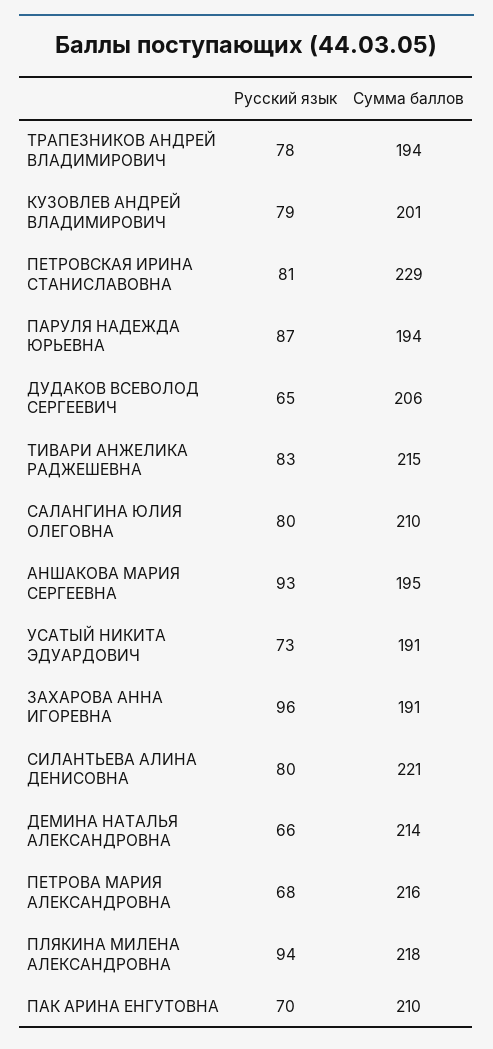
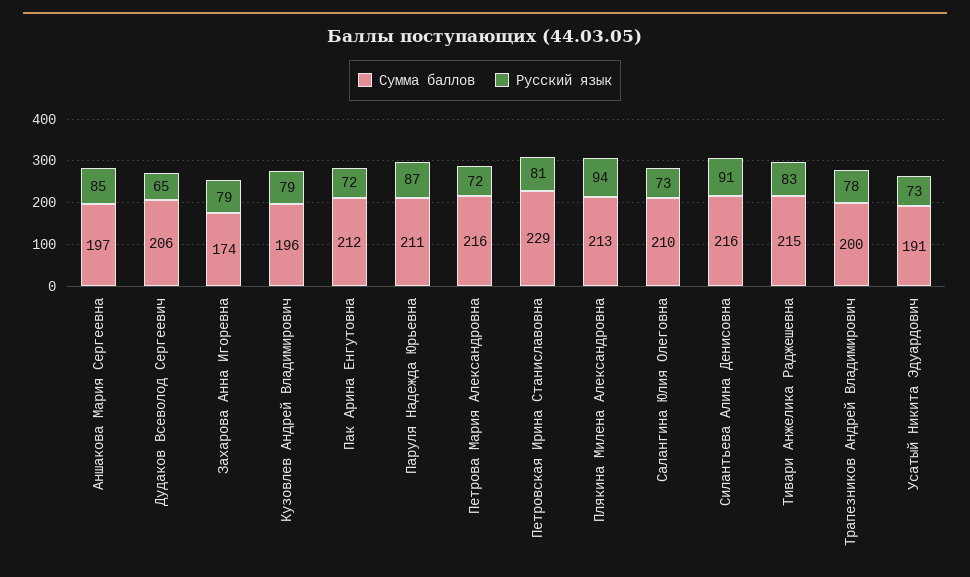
  {
    "Русский язык": {
      "ТРАПЕЗНИКОВ АНДРЕЙ ВЛАДИМИРОВИЧ": 78,
      "КУЗОВЛЕВ АНДРЕЙ ВЛАДИМИРОВИЧ": 79,
      "ПЕТРОВСКАЯ ИРИНА СТАНИСЛАВОВНА": 81,
      "ПАРУЛЯ НАДЕЖДА ЮРЬЕВНА": 87,
      "ДУДАКОВ ВСЕВОЛОД СЕРГЕЕВИЧ": 65,
      "ТИВАРИ АНЖЕЛИКА РАДЖЕШЕВНА": 83,
-     "САЛАНГИНА ЮЛИЯ ОЛЕГОВНА": 80,
+     "САЛАНГИНА ЮЛИЯ ОЛЕГОВНА": 73,
-     "АНШАКОВА МАРИЯ СЕРГЕЕВНА": 93,
+     "АНШАКОВА МАРИЯ СЕРГЕЕВНА": 85,
      "УСАТЫЙ НИКИТА ЭДУАРДОВИЧ": 73,
-     "ЗАХАРОВА АННА ИГОРЕВНА": 96,
+     "ЗАХАРОВА АННА ИГОРЕВНА": 79,
-     "СИЛАНТЬЕВА АЛИНА ДЕНИСОВНА": 80,
+     "СИЛАНТЬЕВА АЛИНА ДЕНИСОВНА": 91,
-     "ДЕМИНА НАТАЛЬЯ АЛЕКСАНДРОВНА": 66,
-     "ПЕТРОВА МАРИЯ АЛЕКСАНДРОВНА": 68,
+     "ПЕТРОВА МАРИЯ АЛЕКСАНДРОВНА": 72,
      "ПЛЯКИНА МИЛЕНА АЛЕКСАНДРОВНА": 94,
-     "ПАК АРИНА ЕНГУТОВНА": 70
+     "ПАК АРИНА ЕНГУТОВНА": 72
    },
    "Сумма баллов": {
-     "ТРАПЕЗНИКОВ АНДРЕЙ ВЛАДИМИРОВИЧ": 194,
+     "ТРАПЕЗНИКОВ АНДРЕЙ ВЛАДИМИРОВИЧ": 200,
-     "КУЗОВЛЕВ АНДРЕЙ ВЛАДИМИРОВИЧ": 201,
+     "КУЗОВЛЕВ АНДРЕЙ ВЛАДИМИРОВИЧ": 196,
      "ПЕТРОВСКАЯ ИРИНА СТАНИСЛАВОВНА": 229,
-     "ПАРУЛЯ НАДЕЖДА ЮРЬЕВНА": 194,
+     "ПАРУЛЯ НАДЕЖДА ЮРЬЕВНА": 211,
      "ДУДАКОВ ВСЕВОЛОД СЕРГЕЕВИЧ": 206,
      "ТИВАРИ АНЖЕЛИКА РАДЖЕШЕВНА": 215,
      "САЛАНГИНА ЮЛИЯ ОЛЕГОВНА": 210,
-     "АНШАКОВА МАРИЯ СЕРГЕЕВНА": 195,
+     "АНШАКОВА МАРИЯ СЕРГЕЕВНА": 197,
      "УСАТЫЙ НИКИТА ЭДУАРДОВИЧ": 191,
-     "ЗАХАРОВА АННА ИГОРЕВНА": 191,
+     "ЗАХАРОВА АННА ИГОРЕВНА": 174,
-     "СИЛАНТЬЕВА АЛИНА ДЕНИСОВНА": 221,
+     "СИЛАНТЬЕВА АЛИНА ДЕНИСОВНА": 216,
-     "ДЕМИНА НАТАЛЬЯ АЛЕКСАНДРОВНА": 214,
      "ПЕТРОВА МАРИЯ АЛЕКСАНДРОВНА": 216,
-     "ПЛЯКИНА МИЛЕНА АЛЕКСАНДРОВНА": 218,
+     "ПЛЯКИНА МИЛЕНА АЛЕКСАНДРОВНА": 213,
-     "ПАК АРИНА ЕНГУТОВНА": 210
+     "ПАК АРИНА ЕНГУТОВНА": 212
    }
  }

